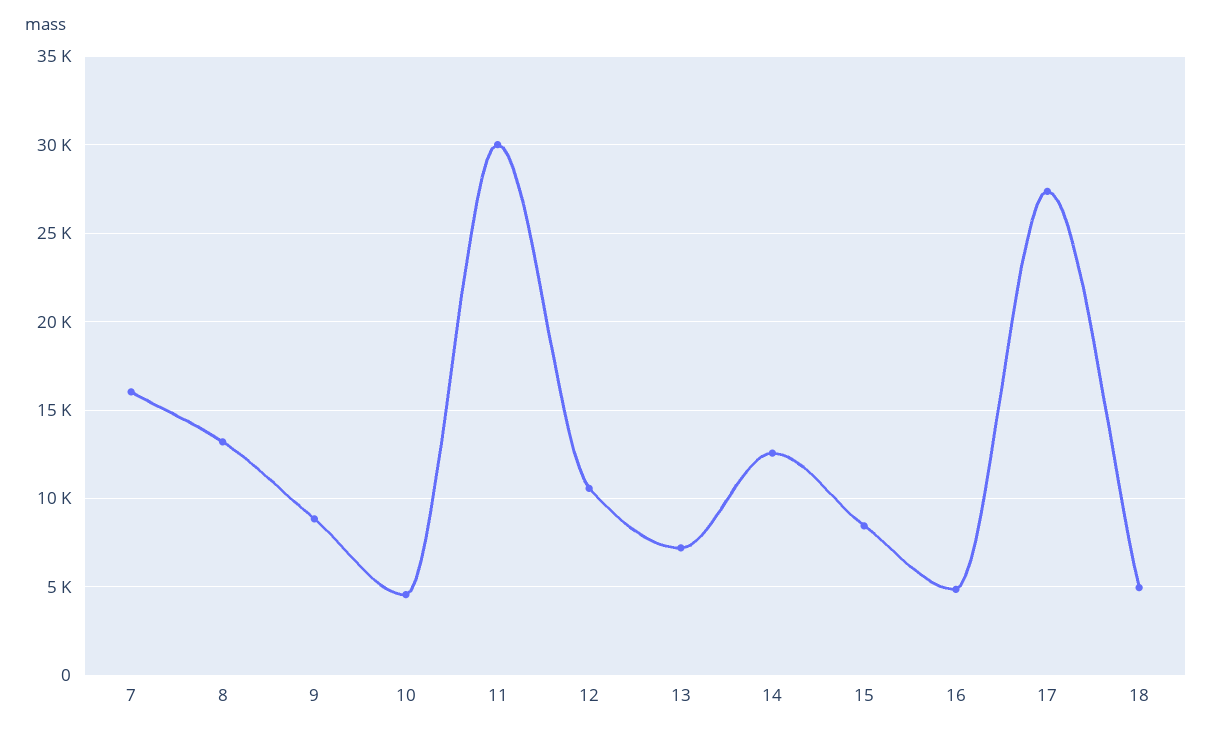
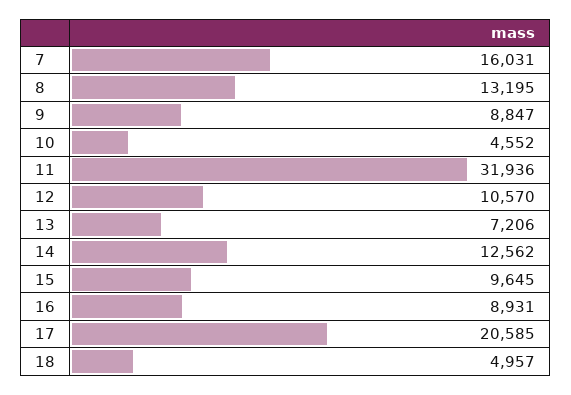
  {
    "7": 16031,
    "8": 13195,
    "9": 8847,
    "10": 4552,
-   "11": 30000,
+   "11": 31936,
    "12": 10570,
    "13": 7206,
    "14": 12562,
-   "15": 8500,
+   "15": 9645,
-   "16": 5000,
+   "16": 8931,
-   "17": 27500,
+   "17": 20585,
    "18": 4957
  }

